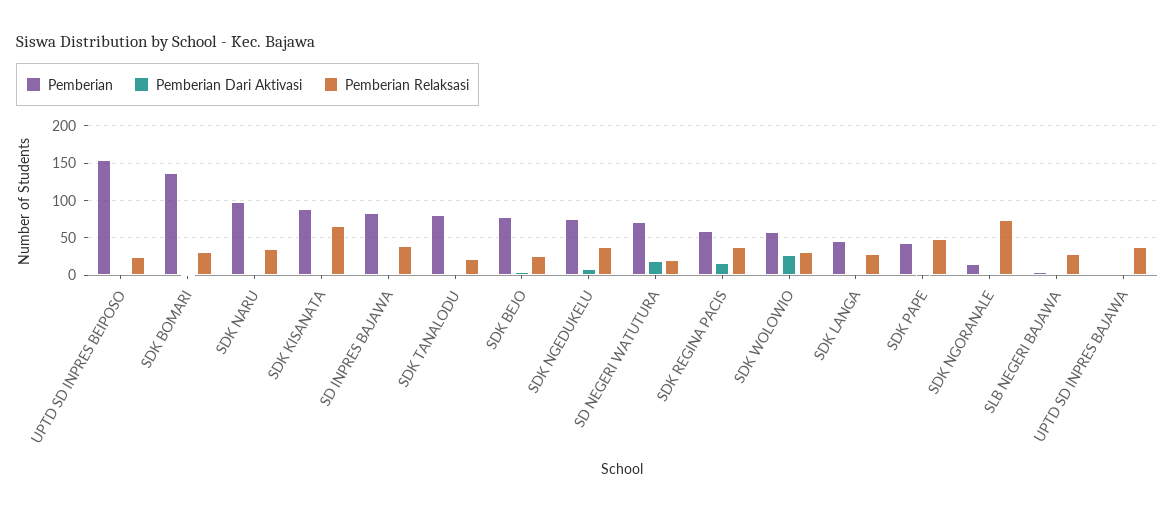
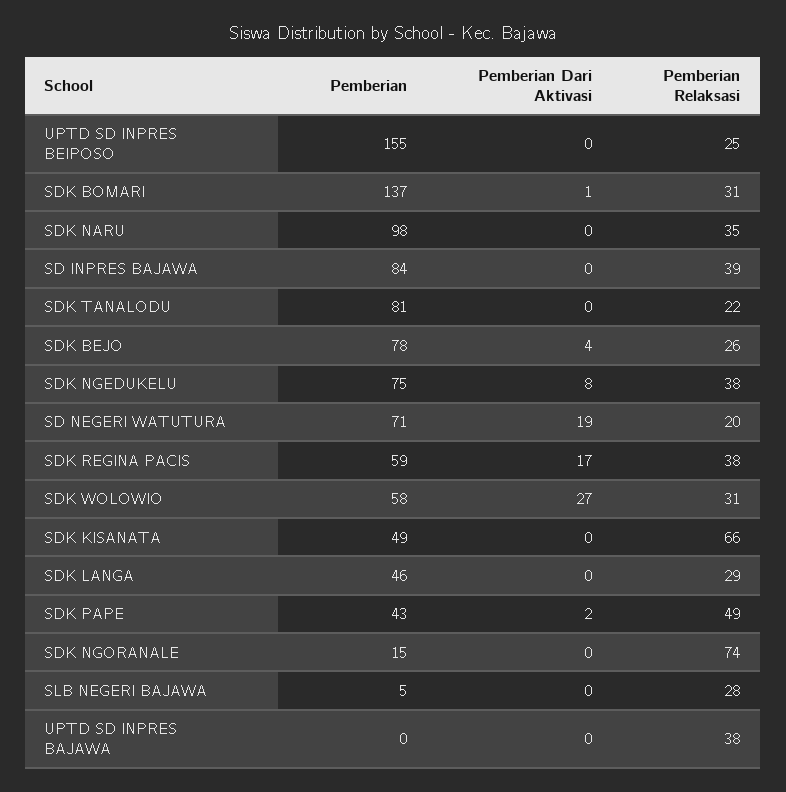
  {
    "Pemberian": {
      "UPTD SD INPRES BEIPOSO": 155,
      "SDK BOMARI": 137,
      "SDK NARU": 98,
-     "SDK KISANATA": 90,
+     "SDK KISANATA": 49,
      "SD INPRES BAJAWA": 84,
      "SDK TANALODU": 81,
      "SDK BEJO": 78,
      "SDK NGEDUKELU": 75,
      "SD NEGERI WATUTURA": 71,
      "SDK REGINA PACIS": 59,
      "SDK WOLOWIO": 58,
      "SDK LANGA": 46,
      "SDK PAPE": 43,
      "SDK NGORANALE": 15,
      "SLB NEGERI BAJAWA": 5,
      "UPTD SD INPRES BAJAWA": 0
    },
    "Pemberian Dari Aktivasi": {
      "UPTD SD INPRES BEIPOSO": 0,
      "SDK BOMARI": 1,
      "SDK NARU": 0,
      "SDK KISANATA": 0,
      "SD INPRES BAJAWA": 0,
      "SDK TANALODU": 0,
      "SDK BEJO": 4,
      "SDK NGEDUKELU": 8,
      "SD NEGERI WATUTURA": 19,
      "SDK REGINA PACIS": 17,
      "SDK WOLOWIO": 27,
      "SDK LANGA": 0,
      "SDK PAPE": 2,
      "SDK NGORANALE": 0,
      "SLB NEGERI BAJAWA": 0,
      "UPTD SD INPRES BAJAWA": 0
    },
    "Pemberian Relaksasi": {
      "UPTD SD INPRES BEIPOSO": 25,
      "SDK BOMARI": 31,
      "SDK NARU": 35,
      "SDK KISANATA": 66,
      "SD INPRES BAJAWA": 39,
      "SDK TANALODU": 22,
      "SDK BEJO": 26,
      "SDK NGEDUKELU": 38,
      "SD NEGERI WATUTURA": 20,
      "SDK REGINA PACIS": 38,
      "SDK WOLOWIO": 31,
      "SDK LANGA": 29,
      "SDK PAPE": 49,
      "SDK NGORANALE": 74,
      "SLB NEGERI BAJAWA": 28,
      "UPTD SD INPRES BAJAWA": 38
    }
  }

